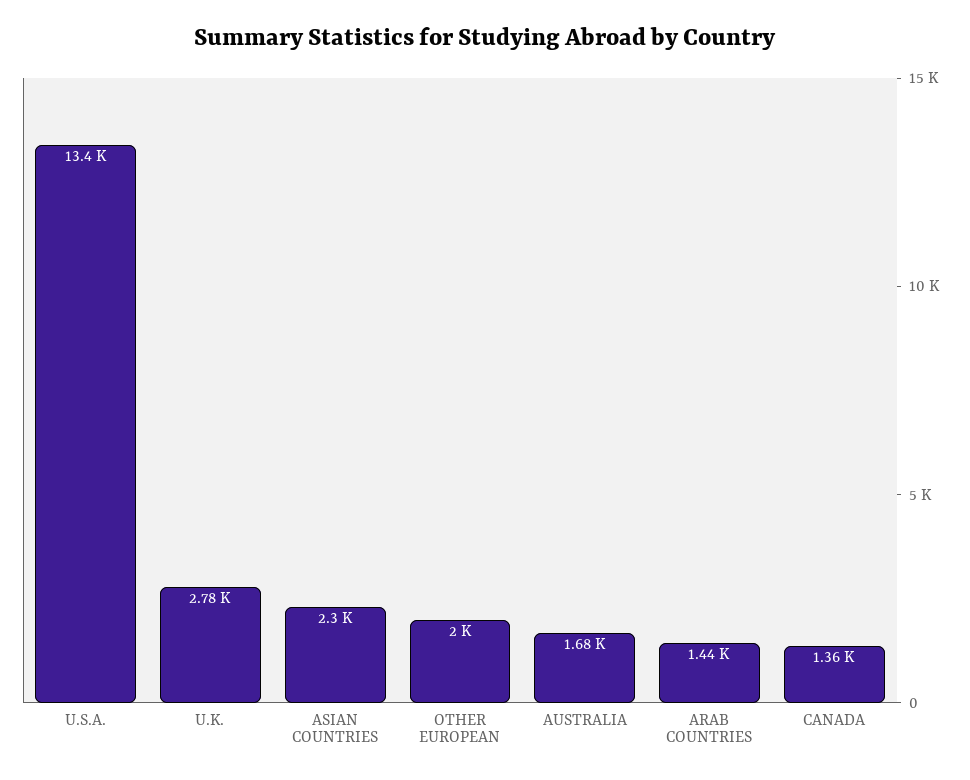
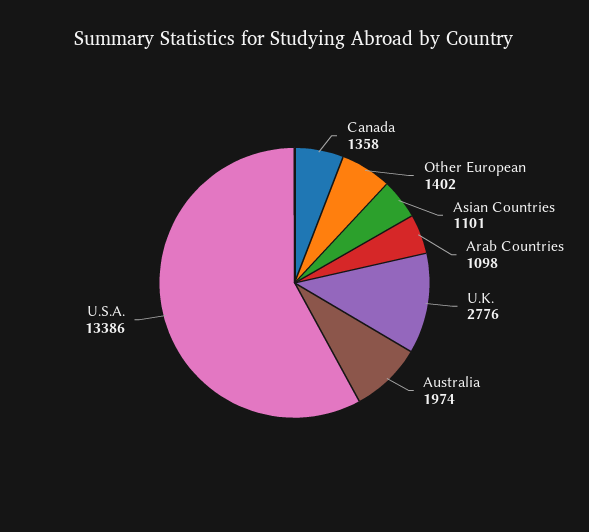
  {
    "U.S.A.": 13386,
    "U.K.": 2776,
-   "ASIAN COUNTRIES": 2300,
+   "ASIAN COUNTRIES": 1101,
-   "OTHER EUROPEAN": 2000,
+   "OTHER EUROPEAN": 1402,
-   "AUSTRALIA": 1680,
+   "AUSTRALIA": 1974,
-   "ARAB COUNTRIES": 1440,
+   "ARAB COUNTRIES": 1098,
    "CANADA": 1358
  }

